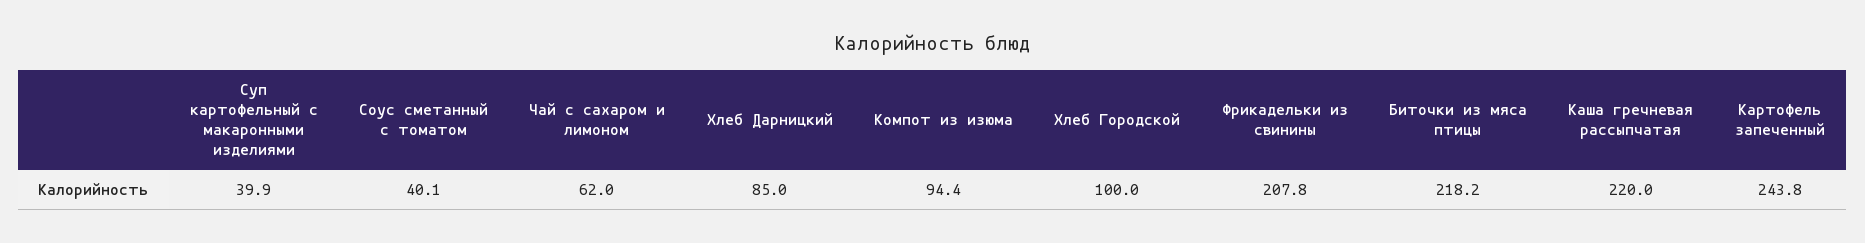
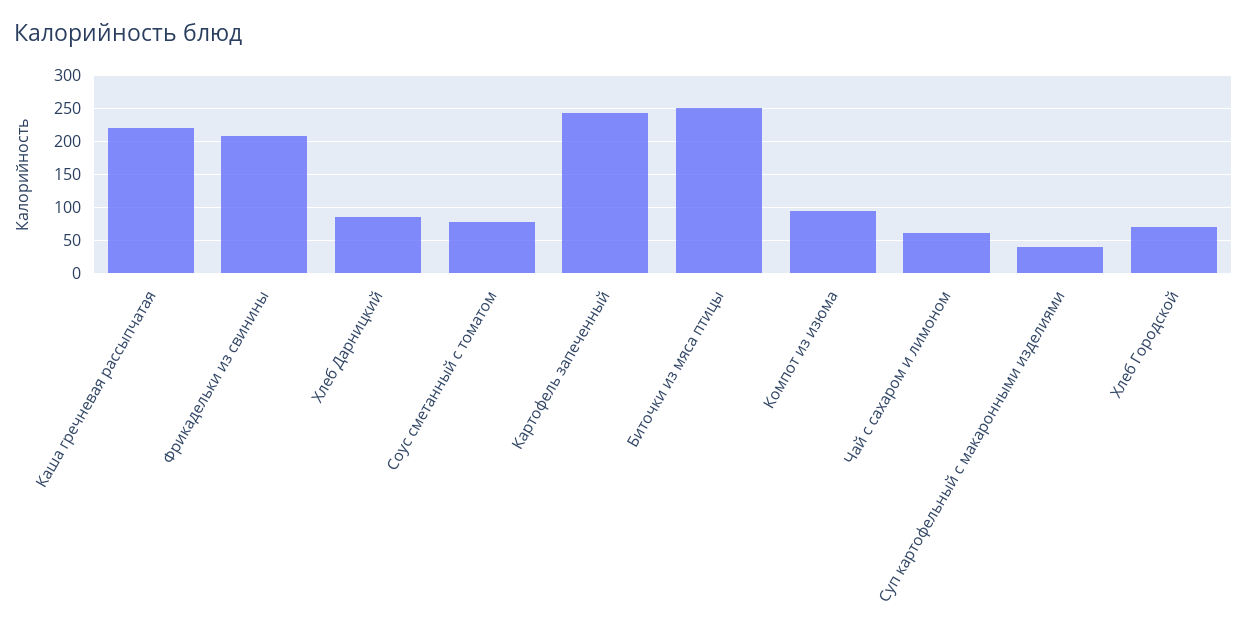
  {
    "Суп картофельный с макаронными изделиями": 39.9,
-   "Соус сметанный с томатом": 40.1,
+   "Соус сметанный с томатом": 80,
    "Чай с сахаром и лимоном": 62,
    "Хлеб Дарницкий": 85,
    "Компот из изюма": 94.4,
-   "Хлеб Городской": 100,
+   "Хлеб Городской": 70,
    "Фрикадельки из свинины": 207.8,
-   "Биточки из мяса птицы": 218.2,
+   "Биточки из мяса птицы": 250,
    "Каша гречневая рассыпчатая": 220,
    "Картофель запеченный": 243.8
  }

